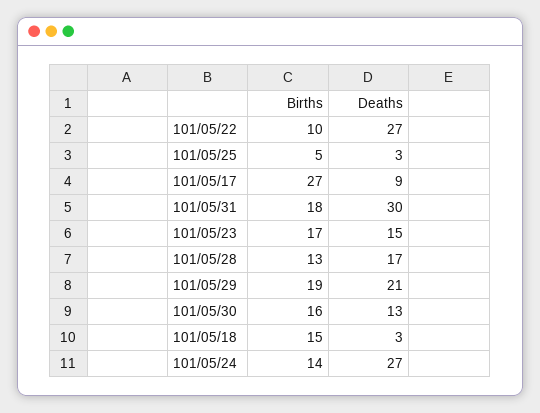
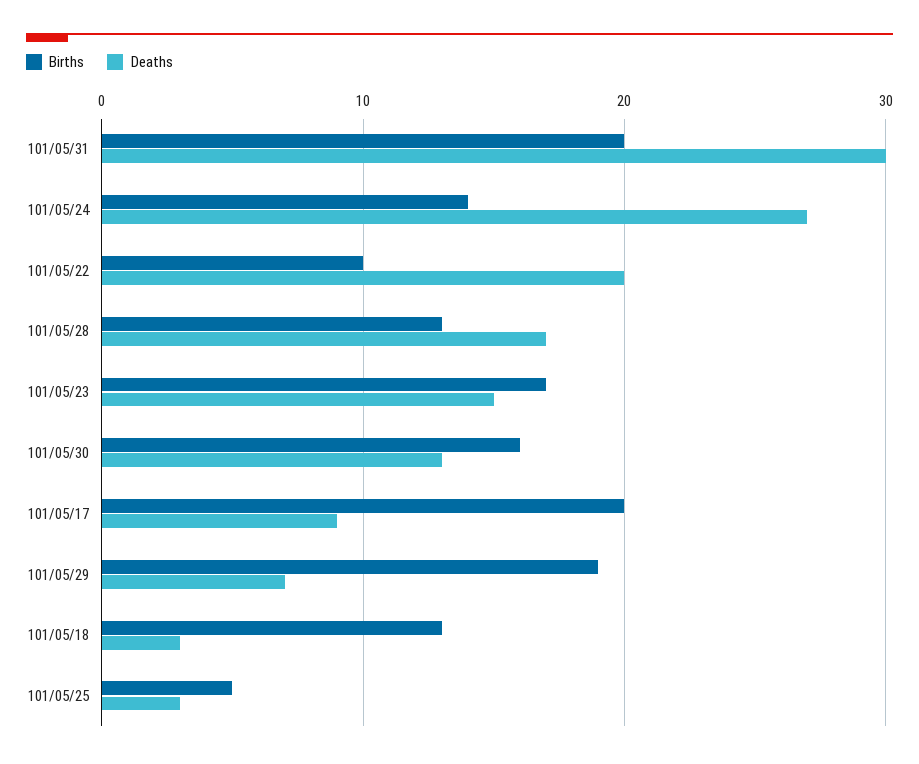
  {
    "Births": {
      "101/05/22": 10,
      "101/05/25": 5,
-     "101/05/17": 27,
+     "101/05/17": 20,
-     "101/05/31": 18,
+     "101/05/31": 20,
      "101/05/23": 17,
      "101/05/28": 13,
      "101/05/29": 19,
      "101/05/30": 16,
-     "101/05/18": 15,
+     "101/05/18": 13,
      "101/05/24": 14
    },
    "Deaths": {
-     "101/05/22": 27,
+     "101/05/22": 20,
      "101/05/25": 3,
      "101/05/17": 9,
      "101/05/31": 30,
      "101/05/23": 15,
      "101/05/28": 17,
-     "101/05/29": 21,
+     "101/05/29": 7,
      "101/05/30": 13,
      "101/05/18": 3,
      "101/05/24": 27
    }
  }

